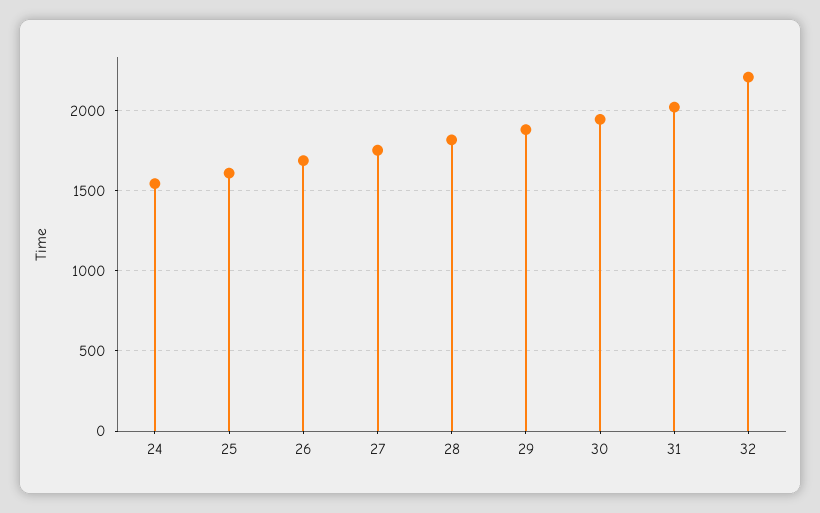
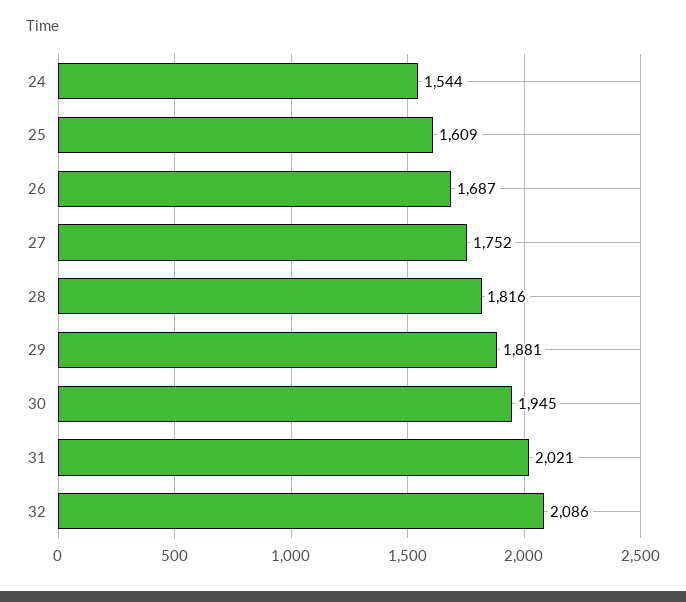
  {
    "24": 1544,
    "25": 1609,
    "26": 1687,
    "27": 1752,
    "28": 1816,
    "29": 1881,
    "30": 1945,
    "31": 2021,
-   "32": 2200
+   "32": 2086
  }

